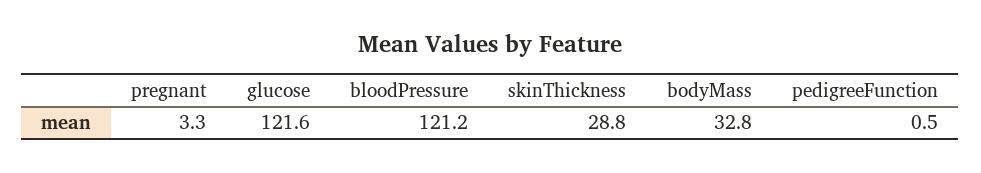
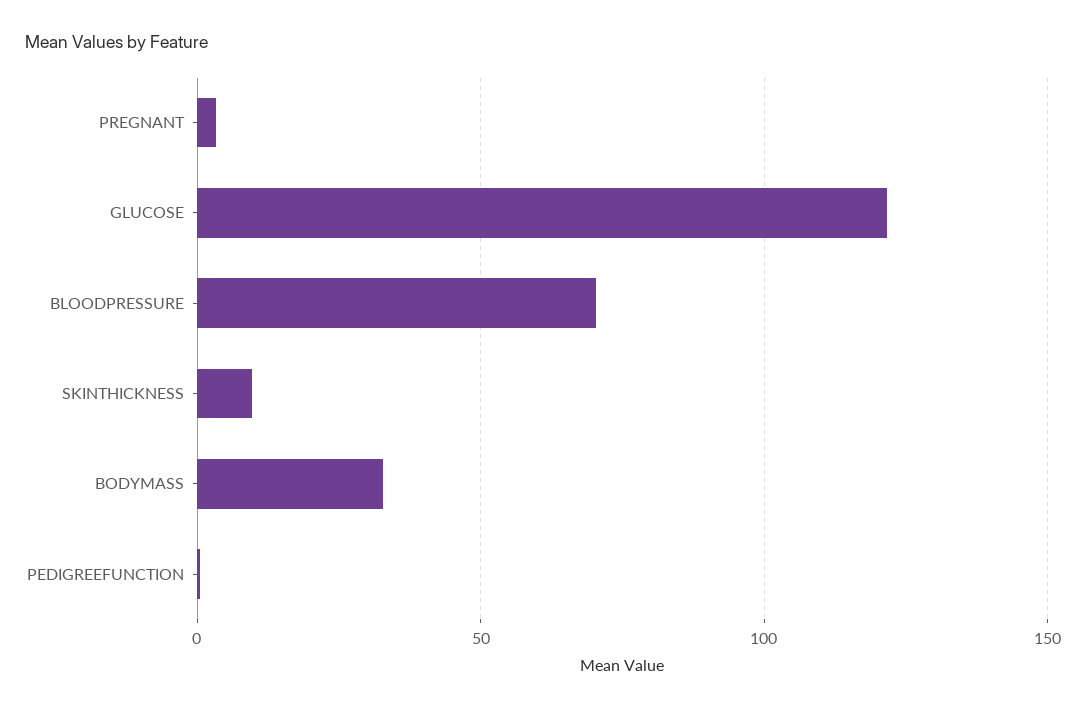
  {
    "pregnant": 3.3,
    "glucose": 121.6,
-   "bloodPressure": 121.2,
+   "bloodPressure": 70,
-   "skinThickness": 28.8,
+   "skinThickness": 10,
    "bodyMass": 32.8,
    "pedigreeFunction": 0.5
  }

